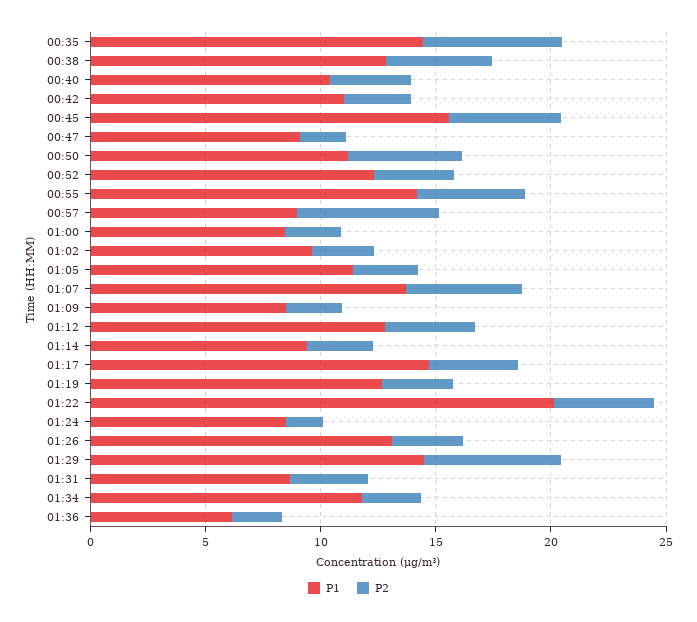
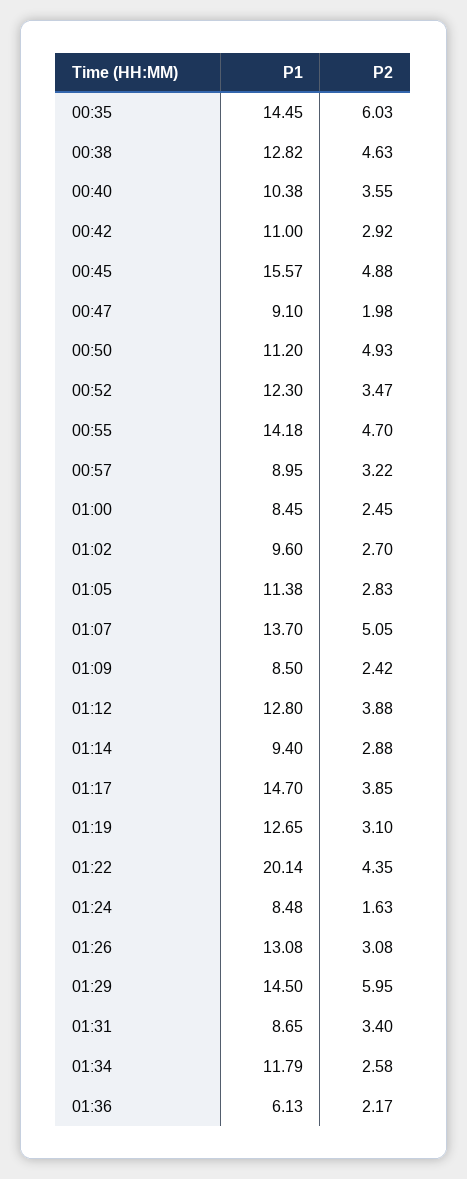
  {
    "P1": {
      "00:35": 14.45,
      "00:38": 12.82,
      "00:40": 10.38,
      "00:42": 11,
      "00:45": 15.57,
      "00:47": 9.1,
      "00:50": 11.2,
      "00:52": 12.3,
      "00:55": 14.18,
      "00:57": 8.95,
      "01:00": 8.45,
      "01:02": 9.6,
      "01:05": 11.38,
      "01:07": 13.7,
      "01:09": 8.5,
      "01:12": 12.8,
      "01:14": 9.4,
      "01:17": 14.7,
      "01:19": 12.65,
      "01:22": 20.14,
      "01:24": 8.48,
      "01:26": 13.08,
      "01:29": 14.5,
      "01:31": 8.65,
      "01:34": 11.79,
      "01:36": 6.13
    },
    "P2": {
      "00:35": 6.03,
      "00:38": 4.63,
      "00:40": 3.55,
      "00:42": 2.92,
      "00:45": 4.88,
      "00:47": 1.98,
      "00:50": 4.93,
      "00:52": 3.47,
      "00:55": 4.7,
-     "00:57": 6,
+     "00:57": 3.22,
      "01:00": 2.45,
      "01:02": 2.7,
      "01:05": 2.83,
      "01:07": 5.05,
      "01:09": 2.42,
      "01:12": 3.88,
      "01:14": 2.88,
      "01:17": 3.85,
      "01:19": 3.1,
      "01:22": 4.35,
      "01:24": 1.63,
      "01:26": 3.08,
      "01:29": 5.95,
      "01:31": 3.4,
      "01:34": 2.58,
      "01:36": 2.17
    }
  }

